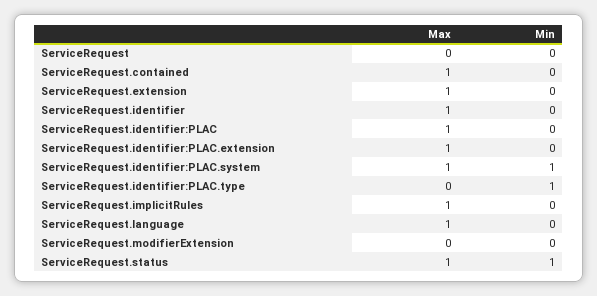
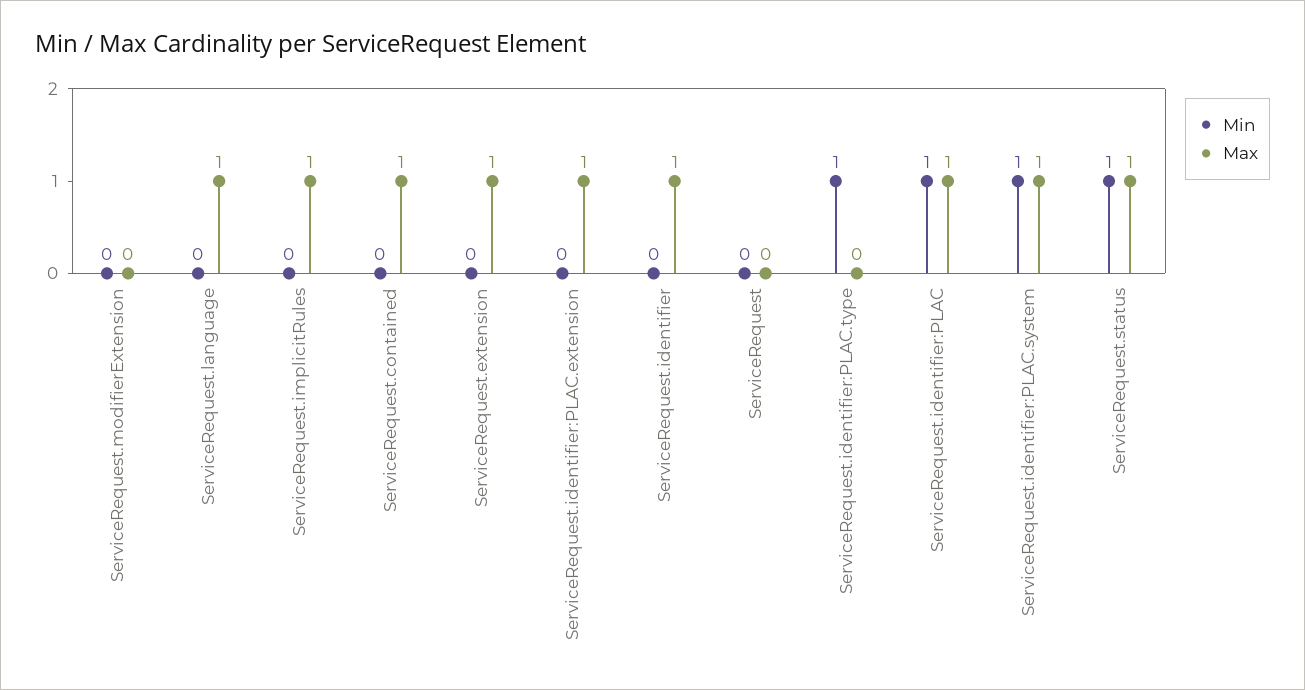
  {
    "Max": {
      "ServiceRequest": 0,
      "ServiceRequest.contained": 1,
      "ServiceRequest.extension": 1,
      "ServiceRequest.identifier": 1,
      "ServiceRequest.identifier:PLAC": 1,
      "ServiceRequest.identifier:PLAC.extension": 1,
      "ServiceRequest.identifier:PLAC.system": 1,
      "ServiceRequest.identifier:PLAC.type": 0,
      "ServiceRequest.implicitRules": 1,
      "ServiceRequest.language": 1,
      "ServiceRequest.modifierExtension": 0,
      "ServiceRequest.status": 1
    },
    "Min": {
      "ServiceRequest": 0,
      "ServiceRequest.contained": 0,
      "ServiceRequest.extension": 0,
      "ServiceRequest.identifier": 0,
-     "ServiceRequest.identifier:PLAC": 0,
+     "ServiceRequest.identifier:PLAC": 1,
      "ServiceRequest.identifier:PLAC.extension": 0,
      "ServiceRequest.identifier:PLAC.system": 1,
      "ServiceRequest.identifier:PLAC.type": 1,
      "ServiceRequest.implicitRules": 0,
      "ServiceRequest.language": 0,
      "ServiceRequest.modifierExtension": 0,
      "ServiceRequest.status": 1
    }
  }

